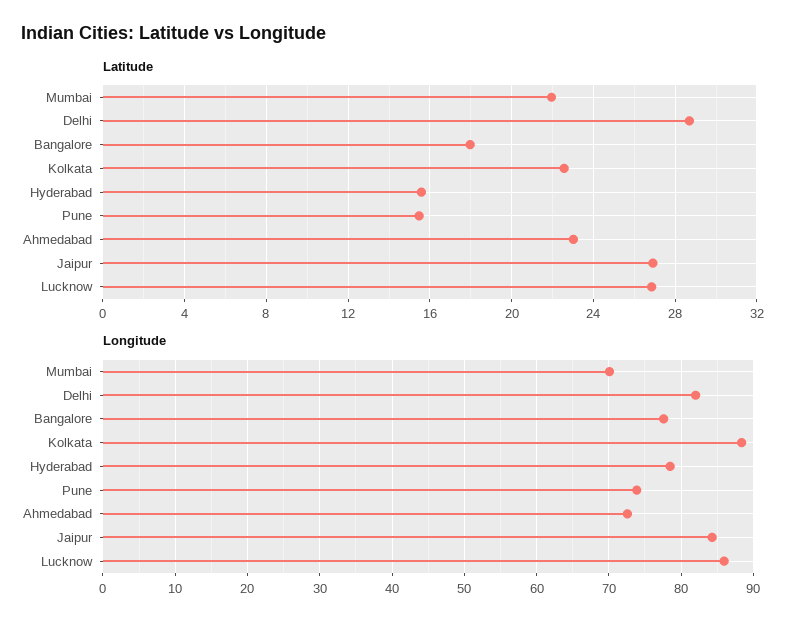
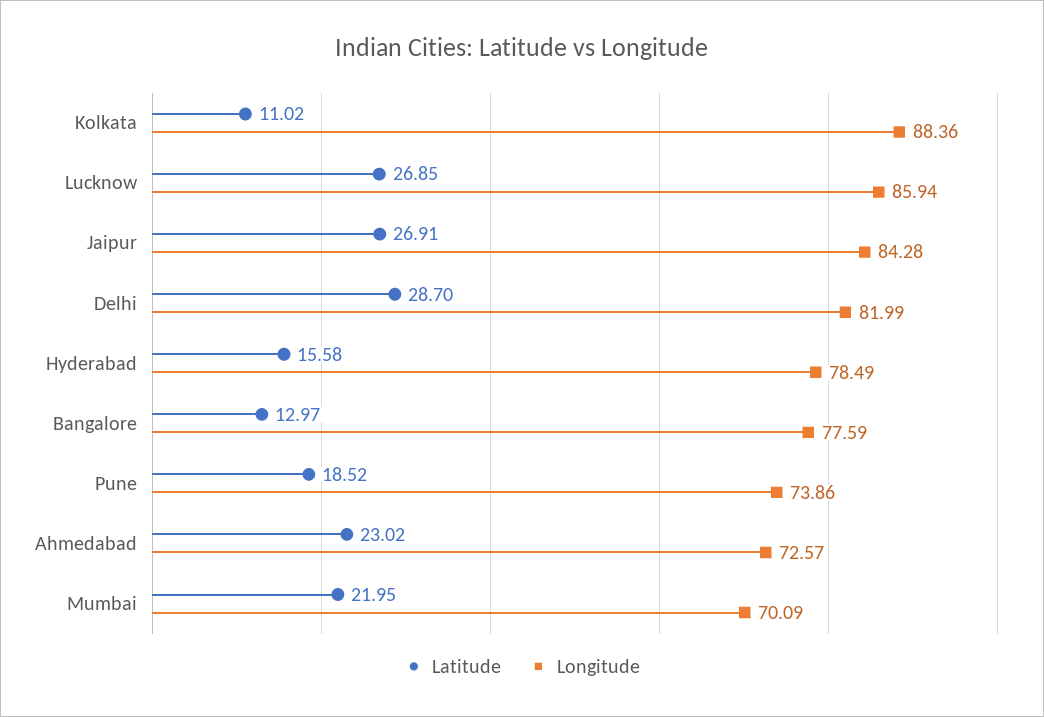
  {
    "Latitude": {
      "Mumbai": 21.95,
      "Delhi": 28.7,
-     "Bangalore": 18,
+     "Bangalore": 12.97,
-     "Kolkata": 22.5,
+     "Kolkata": 11.02,
      "Hyderabad": 15.58,
-     "Pune": 15.5,
+     "Pune": 18.52,
      "Ahmedabad": 23.02,
      "Jaipur": 26.91,
      "Lucknow": 26.85
    },
    "Longitude": {
      "Mumbai": 70.09,
      "Delhi": 81.99,
      "Bangalore": 77.59,
      "Kolkata": 88.36,
      "Hyderabad": 78.49,
      "Pune": 73.86,
      "Ahmedabad": 72.57,
      "Jaipur": 84.28,
      "Lucknow": 85.94
    }
  }

